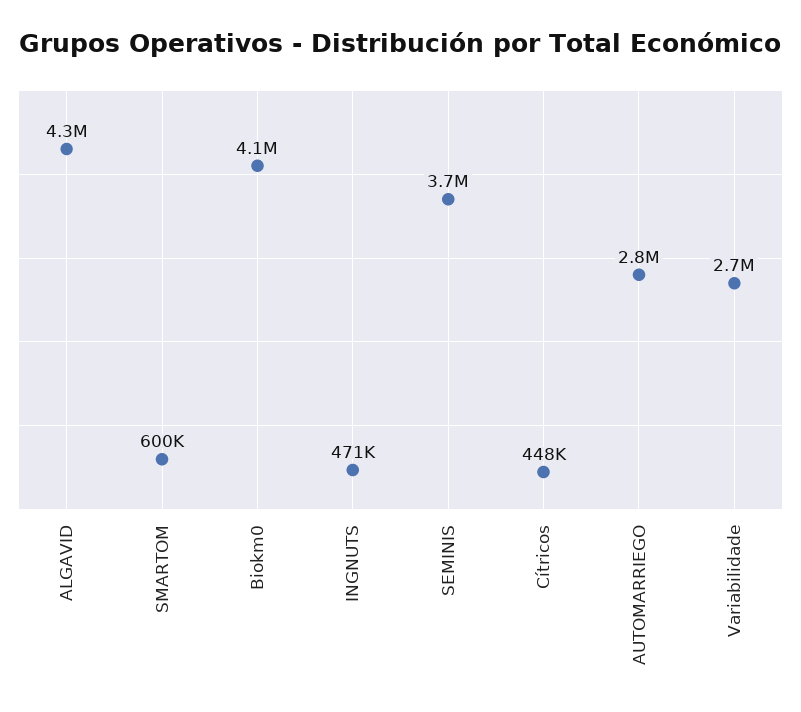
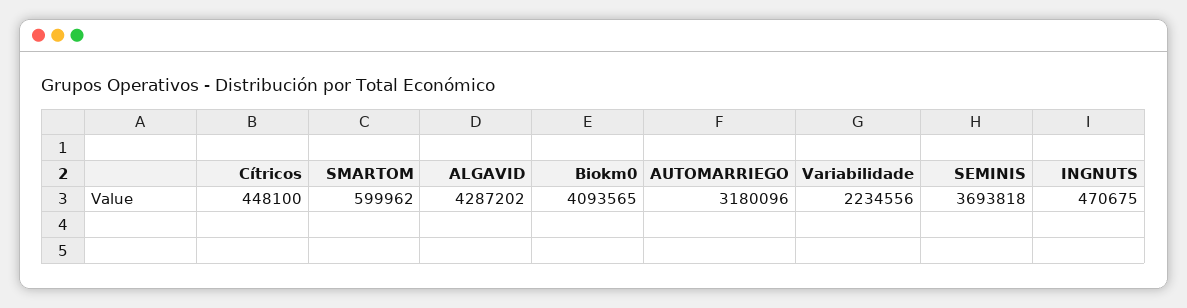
  {
    "ALGAVID": 4287202,
    "SMARTOM": 599962,
    "Biokm0": 4093565,
    "INGNUTS": 470675,
    "SEMINIS": 3693818,
    "Cítricos": 448100,
-   "AUTOMARRIEGO": 2800000,
+   "AUTOMARRIEGO": 3180096,
-   "Variabilidade": 2700000
+   "Variabilidade": 2234556
  }

